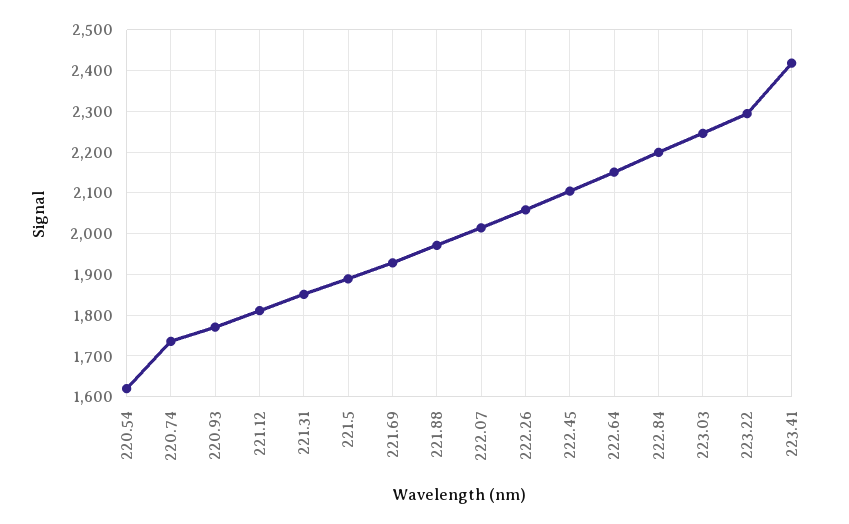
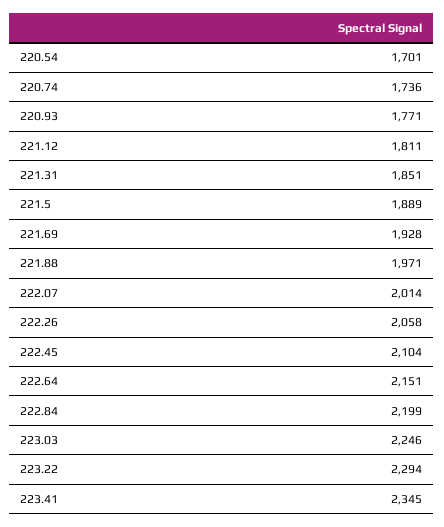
  {
-   "220.54": 1620,
+   "220.54": 1701,
    "220.74": 1736,
    "220.93": 1771,
    "221.12": 1811,
    "221.31": 1851,
    "221.5": 1889,
    "221.69": 1928,
    "221.88": 1971,
    "222.07": 2014,
    "222.26": 2058,
    "222.45": 2104,
    "222.64": 2151,
    "222.84": 2199,
    "223.03": 2246,
    "223.22": 2294,
-   "223.41": 2420
+   "223.41": 2345
  }

